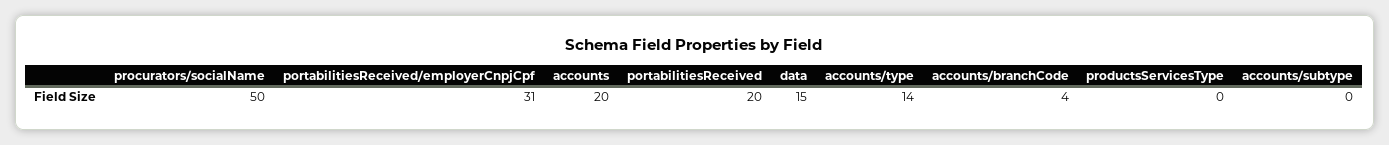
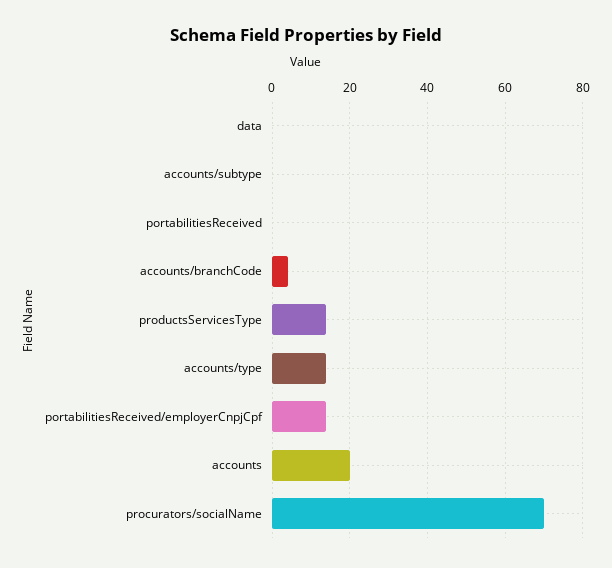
  {
-   "procurators/socialName": 50,
+   "procurators/socialName": 70,
-   "portabilitiesReceived/employerCnpjCpf": 31,
+   "portabilitiesReceived/employerCnpjCpf": 15,
    "accounts": 20,
-   "portabilitiesReceived": 20,
+   "portabilitiesReceived": 0,
-   "data": 15,
+   "data": 0,
    "accounts/type": 14,
    "accounts/branchCode": 4,
-   "productsServicesType": 0,
+   "productsServicesType": 15,
    "accounts/subtype": 0
  }

